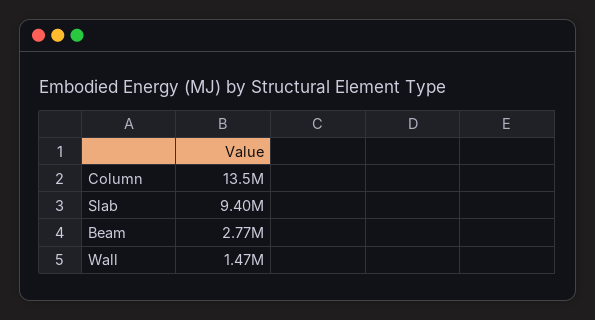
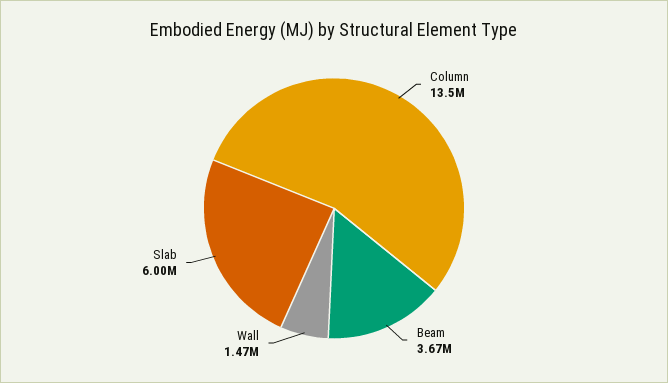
  {
    "Column": 13500000,
-   "Slab": 9400000,
+   "Slab": 6000000,
-   "Beam": 2770000,
+   "Beam": 3670000,
    "Wall": 1470000
  }

